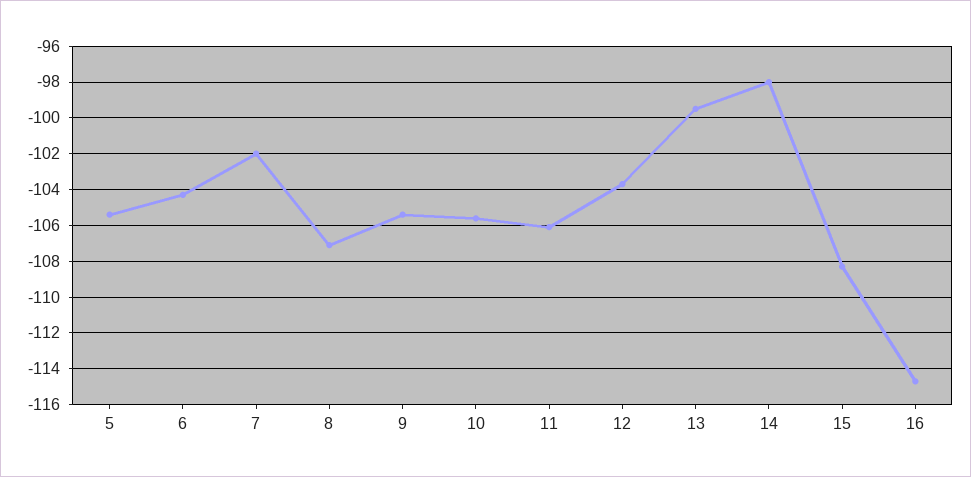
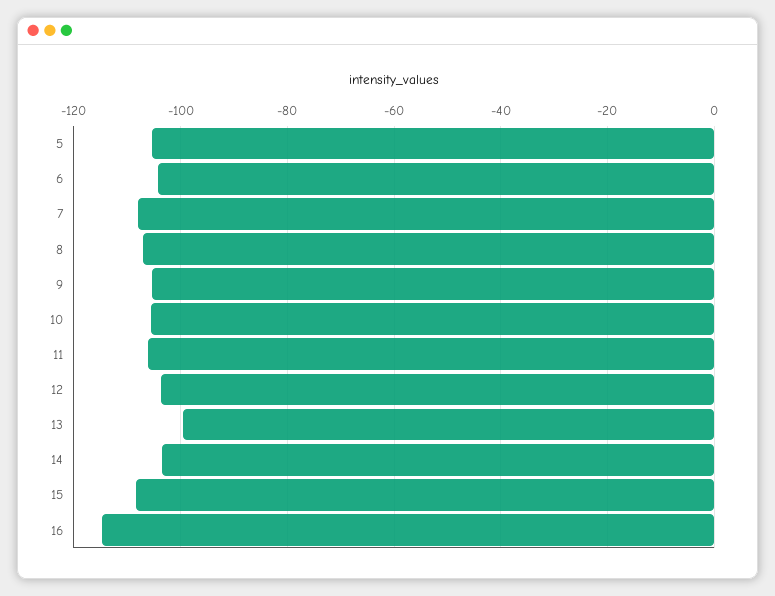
  {
    "5": -105.5,
    "6": -104.5,
-   "7": -102,
+   "7": -108,
    "8": -107,
    "9": -105.5,
    "10": -105.5,
    "11": -106,
    "12": -103.5,
    "13": -99.5,
-   "14": -98,
+   "14": -104,
    "15": -108.5,
    "16": -114.5
  }

